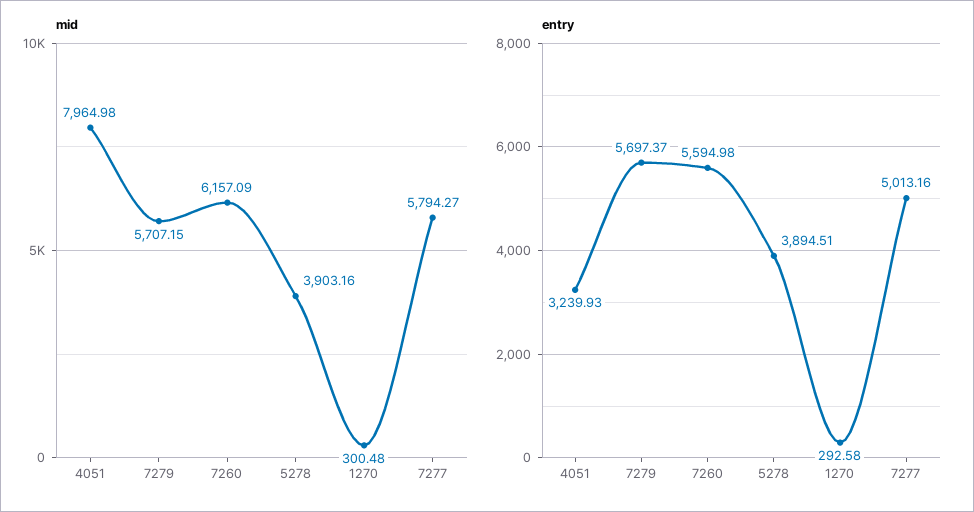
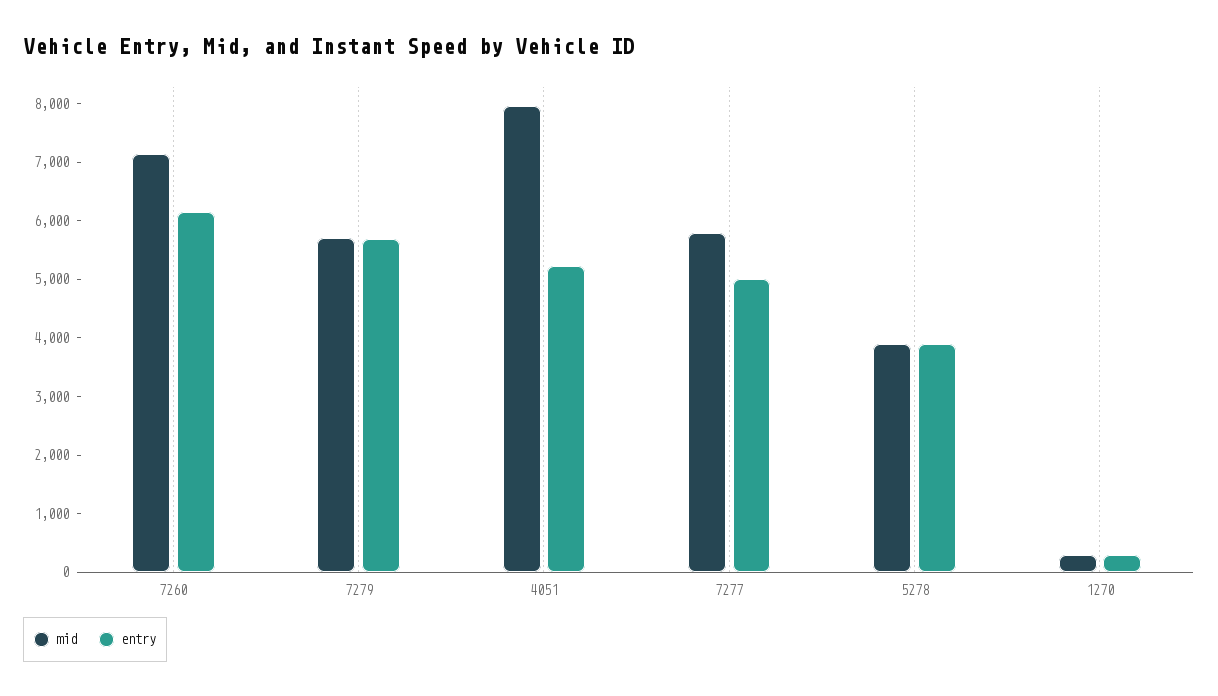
  {
    "mid": {
      "4051": 7964.98,
      "7279": 5707.15,
-     "7260": 6157.09,
+     "7260": 7200,
      "5278": 3903.16,
      "1270": 300.48,
      "7277": 5794.27
    },
    "entry": {
-     "4051": 3239.93,
+     "4051": 5200,
      "7279": 5697.37,
-     "7260": 5594.98,
+     "7260": 6200,
      "5278": 3894.51,
      "1270": 292.58,
      "7277": 5013.16
    }
  }

